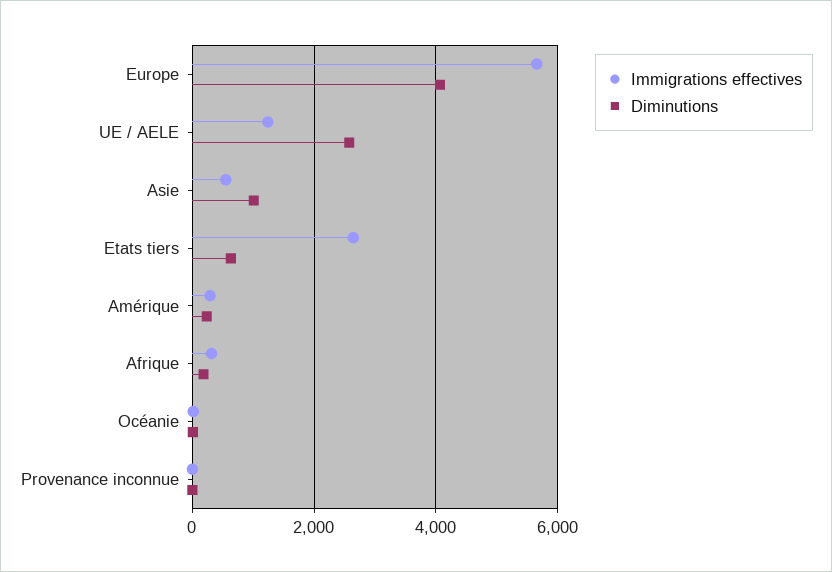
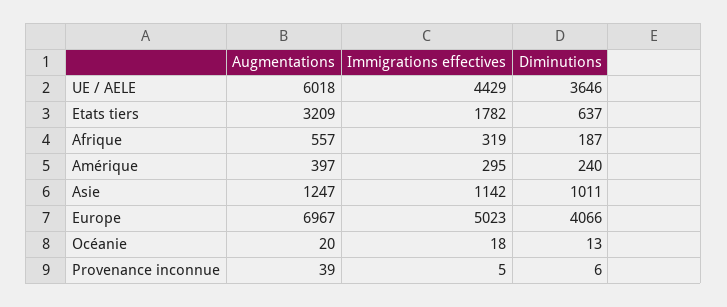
  {
    "Immigrations effectives": {
-     "Europe": 5600,
+     "Europe": 5023,
-     "UE / AELE": 1200,
+     "UE / AELE": 4429,
-     "Asie": 600,
+     "Asie": 1142,
-     "Etats tiers": 2600,
+     "Etats tiers": 1782,
      "Amérique": 295,
      "Afrique": 319,
      "Océanie": 18,
      "Provenance inconnue": 5
    },
    "Diminutions": {
      "Europe": 4066,
-     "UE / AELE": 2600,
+     "UE / AELE": 3646,
      "Asie": 1011,
      "Etats tiers": 637,
      "Amérique": 240,
      "Afrique": 187,
      "Océanie": 13,
      "Provenance inconnue": 6
-   }
+   },
+   "Augmentations": {
+     "UE / AELE": 6018,
+     "Etats tiers": 3209,
+     "Afrique": 557,
+     "Amérique": 397,
+     "Asie": 1247,
+     "Europe": 6967,
+     "Océanie": 20,
+     "Provenance inconnue": 39
+   }
  }

